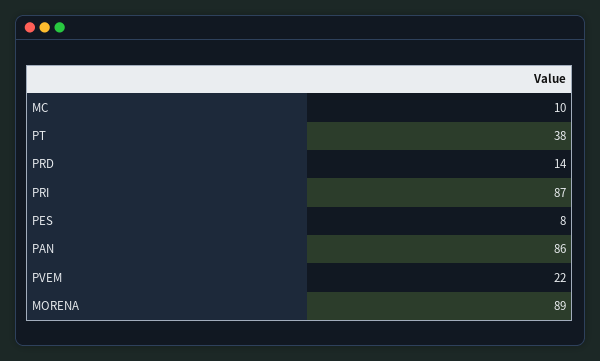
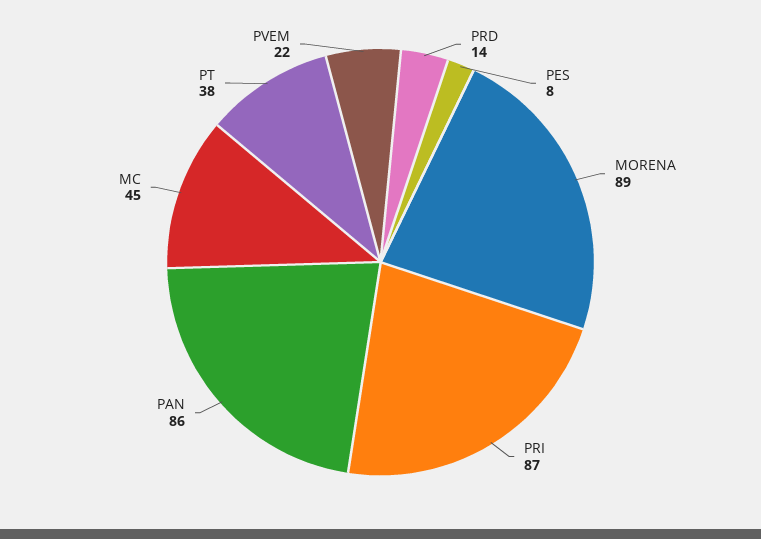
  {
-   "MC": 10,
+   "MC": 45,
    "PT": 38,
    "PRD": 14,
    "PRI": 87,
    "PES": 8,
    "PAN": 86,
    "PVEM": 22,
    "MORENA": 89
  }

